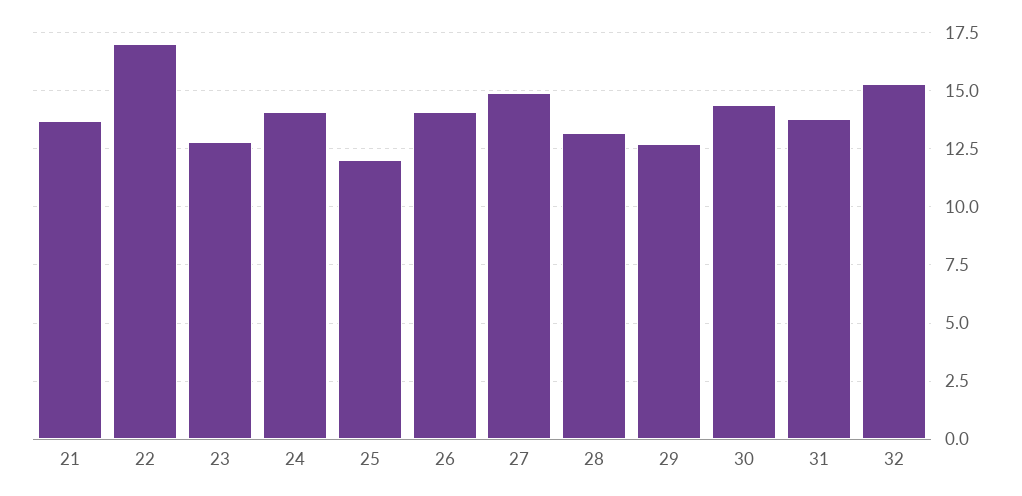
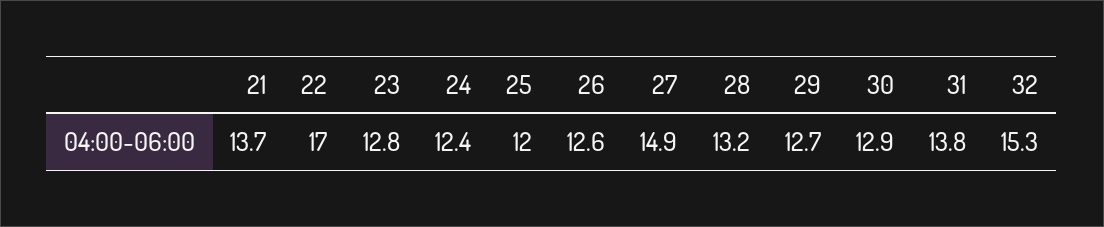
  {
    "21": 13.7,
    "22": 17,
    "23": 12.8,
-   "24": 14,
+   "24": 12.4,
    "25": 12,
-   "26": 14,
+   "26": 12.6,
    "27": 14.9,
    "28": 13.2,
    "29": 12.7,
-   "30": 14.5,
+   "30": 12.9,
    "31": 13.8,
    "32": 15.3
  }

